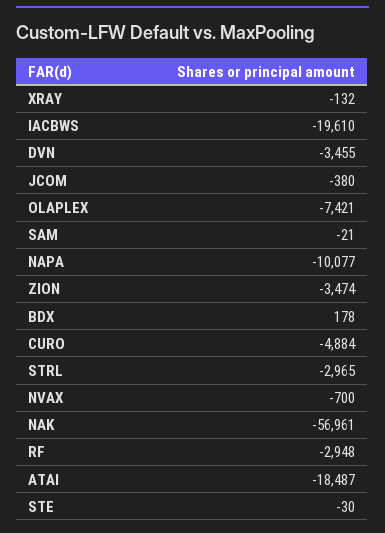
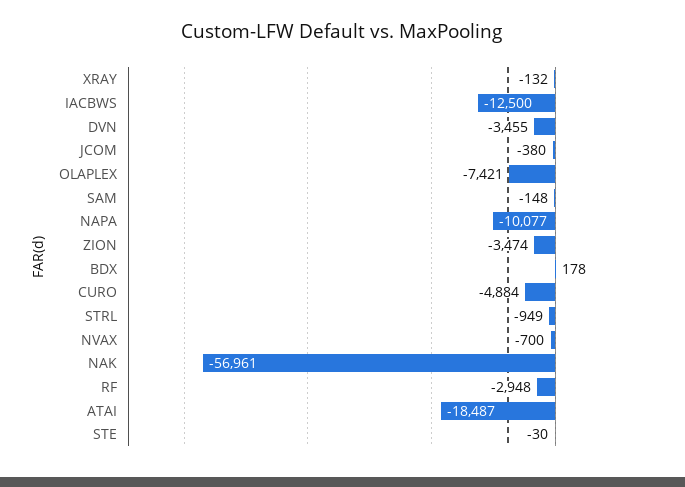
  {
    "XRAY": -132,
-   "IACBWS": -19610,
+   "IACBWS": -12500,
    "DVN": -3455,
    "JCOM": -380,
    "OLAPLEX": -7421,
-   "SAM": -21,
+   "SAM": -148,
    "NAPA": -10077,
    "ZION": -3474,
    "BDX": 178,
    "CURO": -4884,
-   "STRL": -2965,
+   "STRL": -949,
    "NVAX": -700,
    "NAK": -56961,
    "RF": -2948,
    "ATAI": -18487,
    "STE": -30
  }

